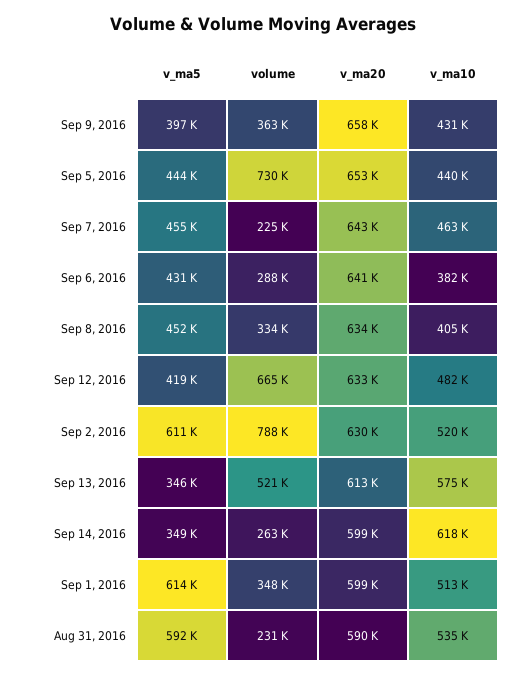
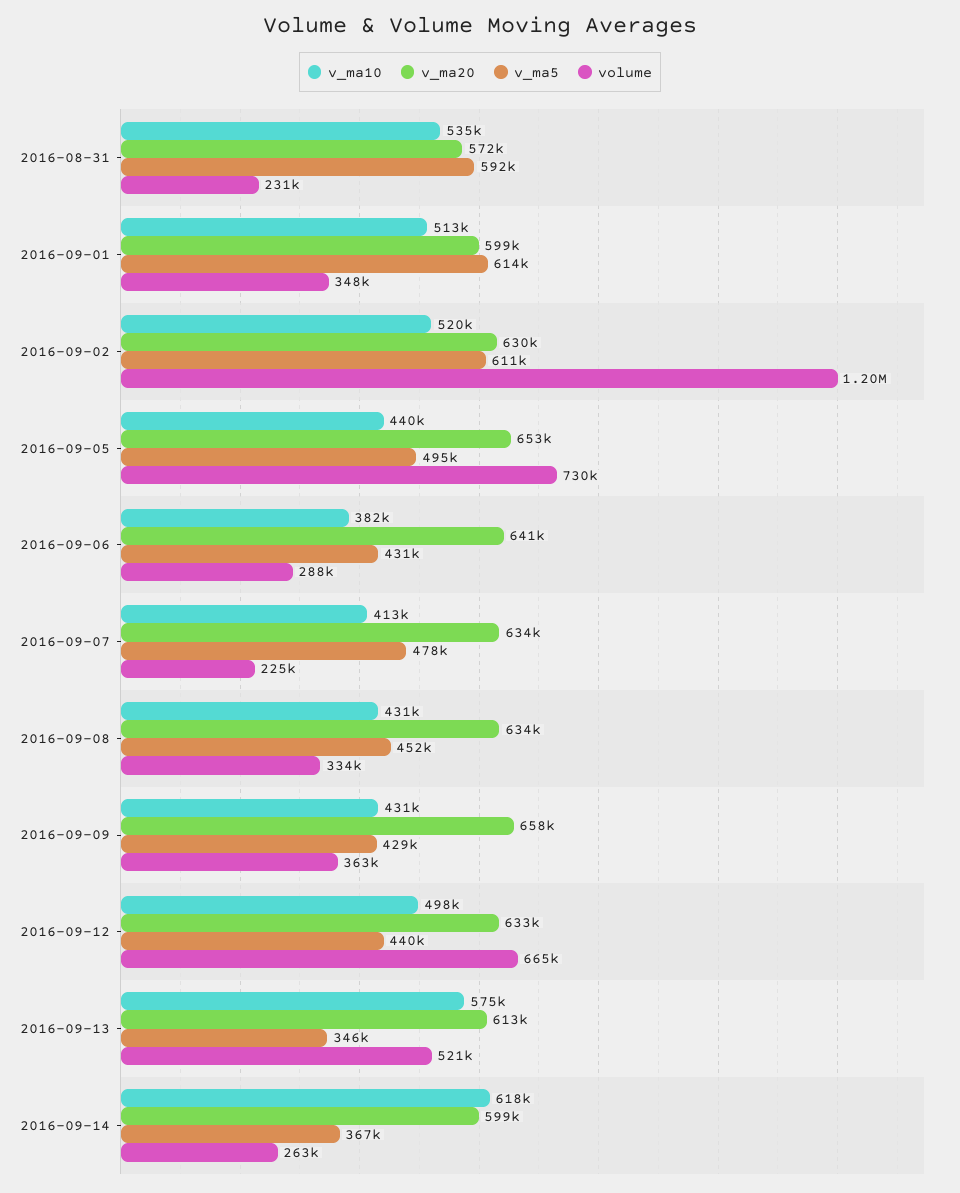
  {
    "v_ma5": {
-     "Sep 9, 2016": 397000,
+     "Sep 9, 2016": 429000,
-     "Sep 5, 2016": 444000,
+     "Sep 5, 2016": 495000,
-     "Sep 7, 2016": 455000,
+     "Sep 7, 2016": 478000,
      "Sep 6, 2016": 431000,
      "Sep 8, 2016": 452000,
-     "Sep 12, 2016": 419000,
+     "Sep 12, 2016": 440000,
      "Sep 2, 2016": 611000,
      "Sep 13, 2016": 346000,
-     "Sep 14, 2016": 349000,
+     "Sep 14, 2016": 367000,
      "Sep 1, 2016": 614000,
      "Aug 31, 2016": 592000
    },
    "volume": {
      "Sep 9, 2016": 363000,
      "Sep 5, 2016": 730000,
      "Sep 7, 2016": 225000,
      "Sep 6, 2016": 288000,
      "Sep 8, 2016": 334000,
      "Sep 12, 2016": 665000,
-     "Sep 2, 2016": 788000,
+     "Sep 2, 2016": 1200000,
      "Sep 13, 2016": 521000,
      "Sep 14, 2016": 263000,
      "Sep 1, 2016": 348000,
      "Aug 31, 2016": 231000
    },
    "v_ma20": {
      "Sep 9, 2016": 658000,
      "Sep 5, 2016": 653000,
-     "Sep 7, 2016": 643000,
+     "Sep 7, 2016": 634000,
      "Sep 6, 2016": 641000,
      "Sep 8, 2016": 634000,
      "Sep 12, 2016": 633000,
      "Sep 2, 2016": 630000,
      "Sep 13, 2016": 613000,
      "Sep 14, 2016": 599000,
      "Sep 1, 2016": 599000,
-     "Aug 31, 2016": 590000
+     "Aug 31, 2016": 572000
    },
    "v_ma10": {
      "Sep 9, 2016": 431000,
      "Sep 5, 2016": 440000,
-     "Sep 7, 2016": 463000,
+     "Sep 7, 2016": 413000,
      "Sep 6, 2016": 382000,
-     "Sep 8, 2016": 405000,
+     "Sep 8, 2016": 431000,
-     "Sep 12, 2016": 482000,
+     "Sep 12, 2016": 498000,
      "Sep 2, 2016": 520000,
      "Sep 13, 2016": 575000,
      "Sep 14, 2016": 618000,
      "Sep 1, 2016": 513000,
      "Aug 31, 2016": 535000
    }
  }

